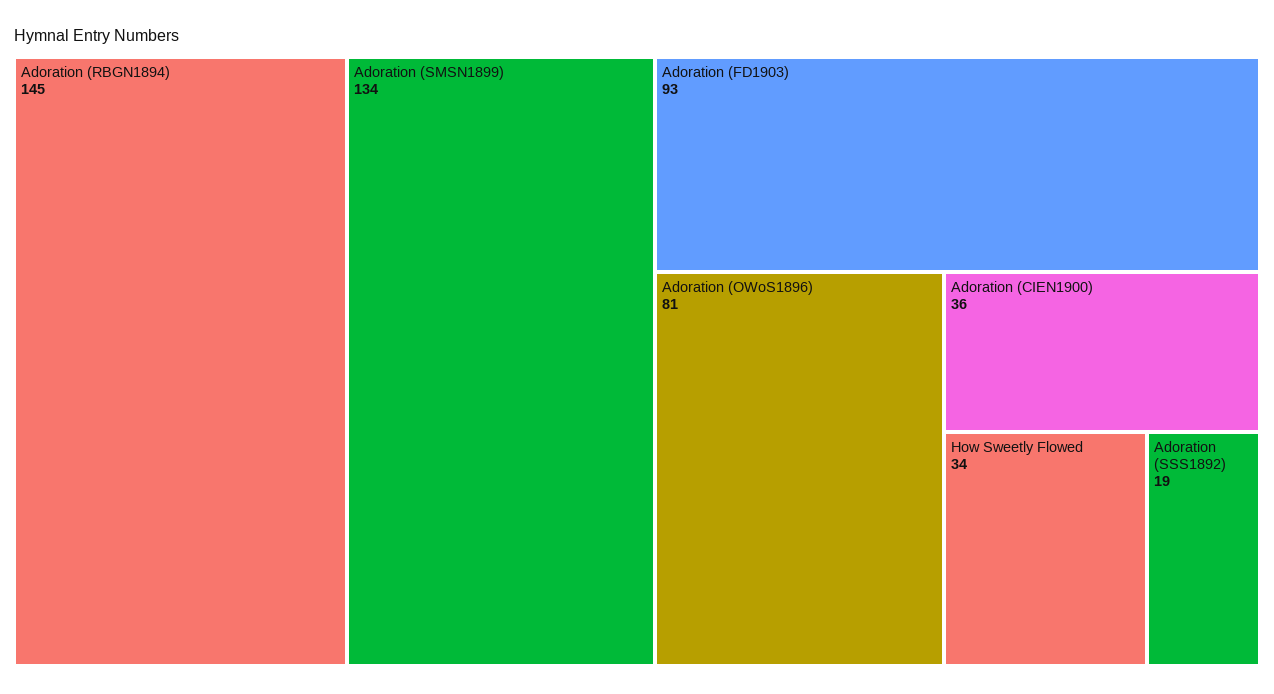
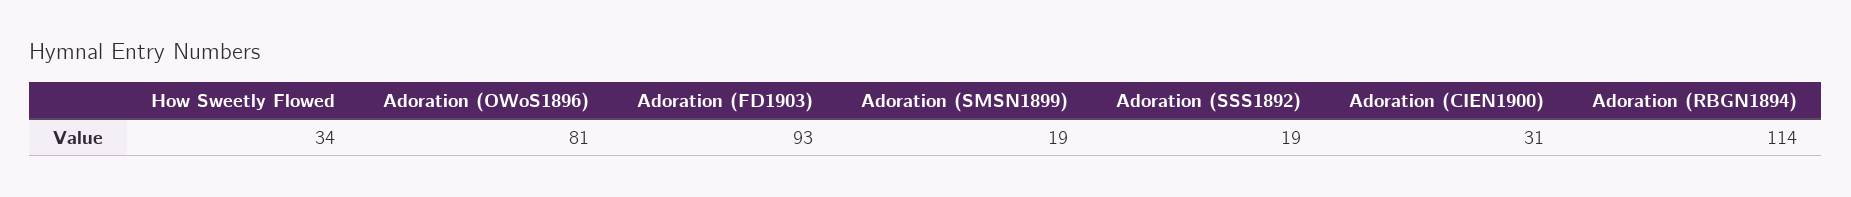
  {
-   "Adoration (RBGN1894)": 145,
+   "Adoration (RBGN1894)": 114,
-   "Adoration (SMSN1899)": 134,
+   "Adoration (SMSN1899)": 19,
    "Adoration (FD1903)": 93,
    "Adoration (OWoS1896)": 81,
-   "Adoration (CIEN1900)": 36,
+   "Adoration (CIEN1900)": 31,
    "How Sweetly Flowed": 34,
    "Adoration (SSS1892)": 19
  }

